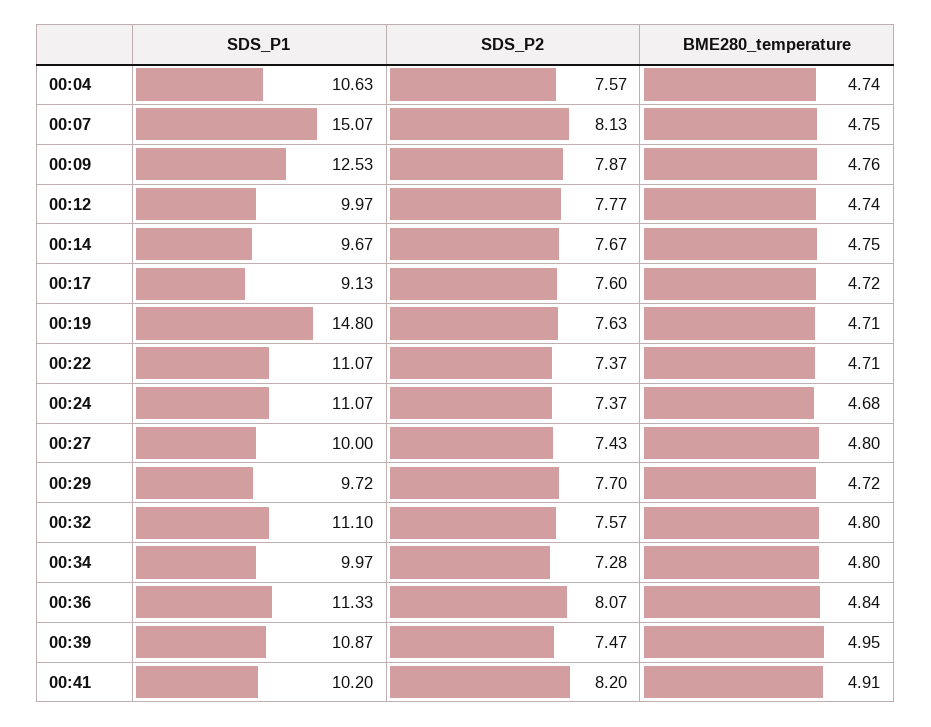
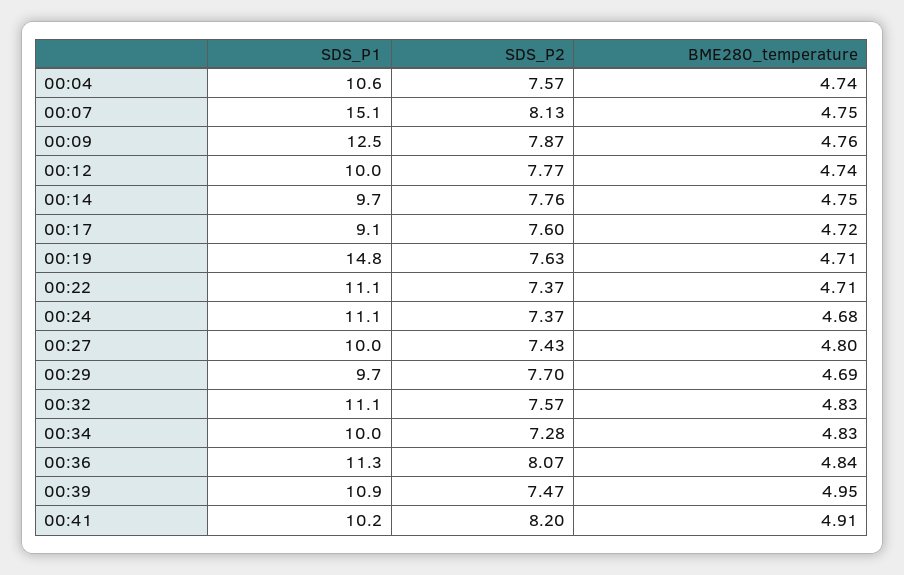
  {
    "SDS_P1": {
      "00:04": 10.63,
      "00:07": 15.07,
      "00:09": 12.53,
      "00:12": 9.97,
      "00:14": 9.67,
      "00:17": 9.13,
      "00:19": 14.8,
      "00:22": 11.07,
      "00:24": 11.07,
      "00:27": 10,
      "00:29": 9.72,
      "00:32": 11.1,
      "00:34": 9.97,
      "00:36": 11.33,
      "00:39": 10.87,
      "00:41": 10.2
    },
    "SDS_P2": {
      "00:04": 7.57,
      "00:07": 8.13,
      "00:09": 7.87,
      "00:12": 7.77,
-     "00:14": 7.67,
+     "00:14": 7.76,
      "00:17": 7.6,
      "00:19": 7.63,
      "00:22": 7.37,
      "00:24": 7.37,
      "00:27": 7.43,
      "00:29": 7.7,
      "00:32": 7.57,
      "00:34": 7.28,
      "00:36": 8.07,
      "00:39": 7.47,
      "00:41": 8.2
    },
    "BME280_temperature": {
      "00:04": 4.74,
      "00:07": 4.75,
      "00:09": 4.76,
      "00:12": 4.74,
      "00:14": 4.75,
      "00:17": 4.72,
      "00:19": 4.71,
      "00:22": 4.71,
      "00:24": 4.68,
      "00:27": 4.8,
-     "00:29": 4.72,
+     "00:29": 4.69,
-     "00:32": 4.8,
+     "00:32": 4.83,
-     "00:34": 4.8,
+     "00:34": 4.83,
      "00:36": 4.84,
      "00:39": 4.95,
      "00:41": 4.91
    }
  }

